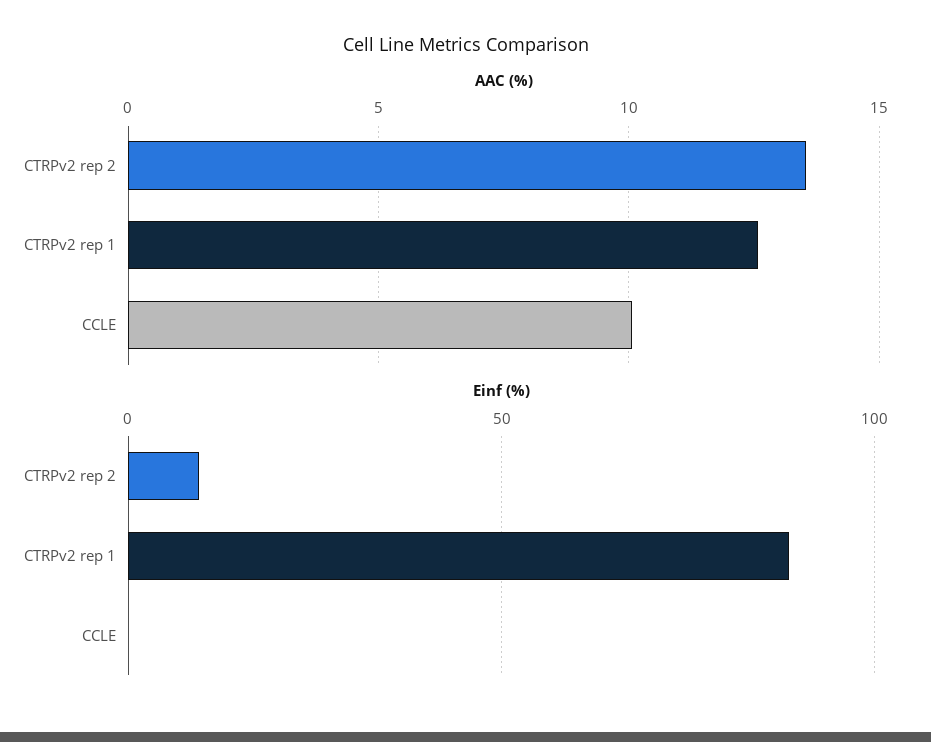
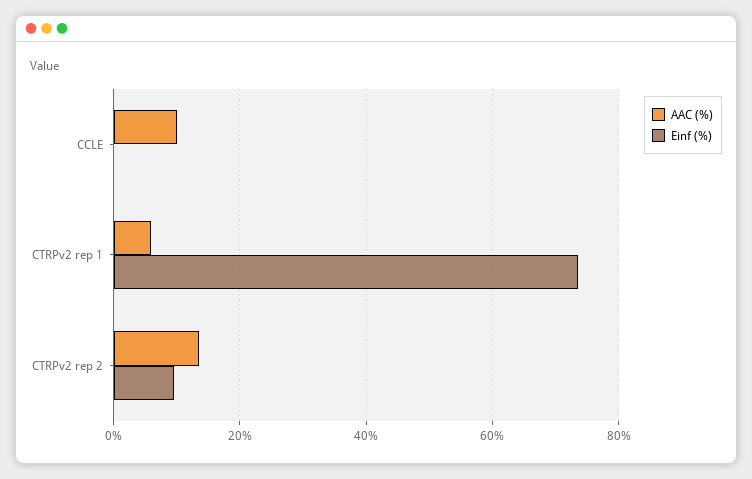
  {
    "AAC (%)": {
      "CTRPv2 rep 2": 13.5,
-     "CTRPv2 rep 1": 12.5,
+     "CTRPv2 rep 1": 6,
      "CCLE": 10
    },
    "Einf (%)": {
      "CTRPv2 rep 2": 10,
-     "CTRPv2 rep 1": 90,
+     "CTRPv2 rep 1": 74,
      "CCLE": 0
    }
  }

